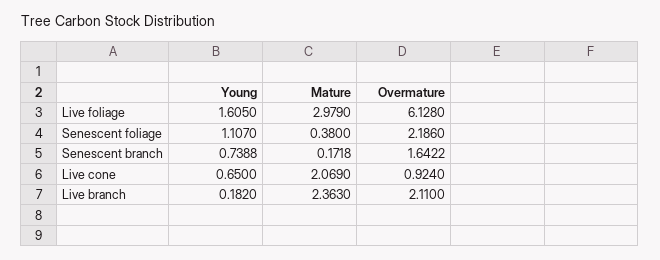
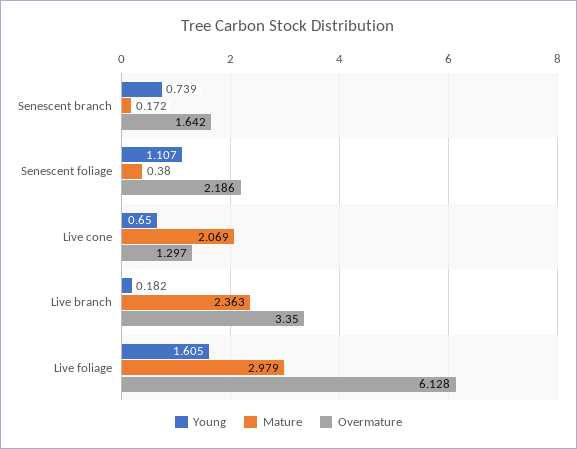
  {
    "Young": {
      "Live foliage": 1.605,
      "Senescent foliage": 1.107,
      "Senescent branch": 0.7388,
      "Live cone": 0.65,
      "Live branch": 0.182
    },
    "Mature": {
      "Live foliage": 2.979,
      "Senescent foliage": 0.38,
      "Senescent branch": 0.1718,
      "Live cone": 2.069,
      "Live branch": 2.363
    },
    "Overmature": {
      "Live foliage": 6.128,
      "Senescent foliage": 2.186,
      "Senescent branch": 1.6422,
-     "Live cone": 0.924,
+     "Live cone": 1.297,
-     "Live branch": 2.11
+     "Live branch": 3.35
    }
  }

